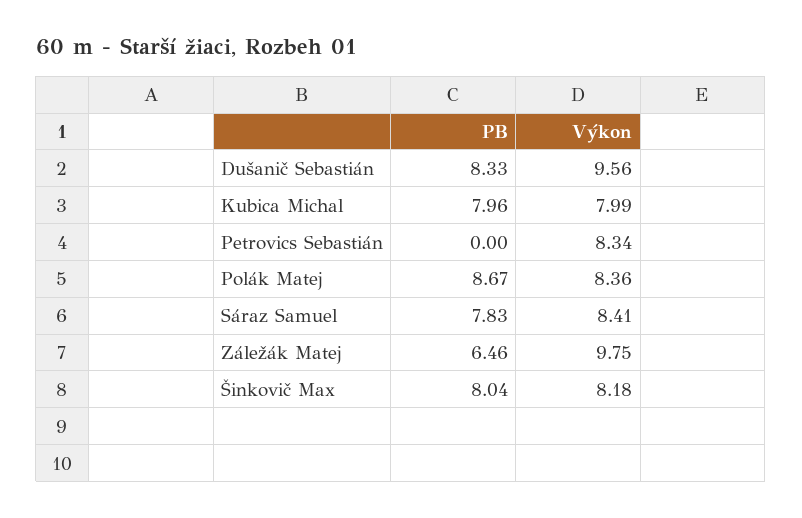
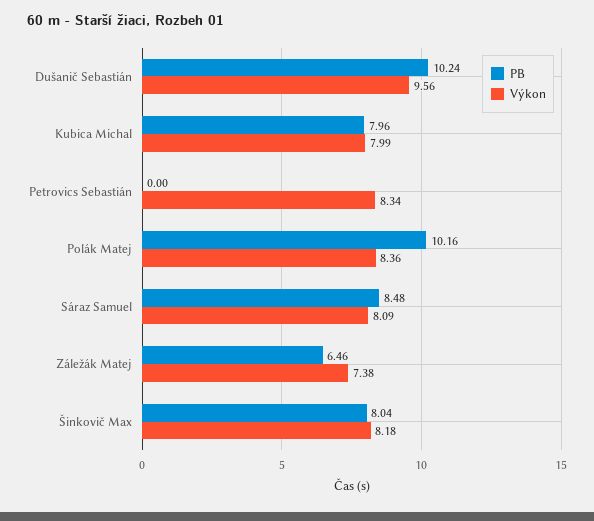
  {
    "PB": {
-     "Dušanič Sebastián": 8.33,
+     "Dušanič Sebastián": 10.24,
      "Kubica Michal": 7.96,
      "Petrovics Sebastián": 0,
-     "Polák Matej": 8.67,
+     "Polák Matej": 10.16,
-     "Sáraz Samuel": 7.83,
+     "Sáraz Samuel": 8.48,
      "Záležák Matej": 6.46,
      "Šinkovič Max": 8.04
    },
    "Výkon": {
      "Dušanič Sebastián": 9.56,
      "Kubica Michal": 7.99,
      "Petrovics Sebastián": 8.34,
      "Polák Matej": 8.36,
-     "Sáraz Samuel": 8.41,
+     "Sáraz Samuel": 8.09,
-     "Záležák Matej": 9.75,
+     "Záležák Matej": 7.38,
      "Šinkovič Max": 8.18
    }
  }

